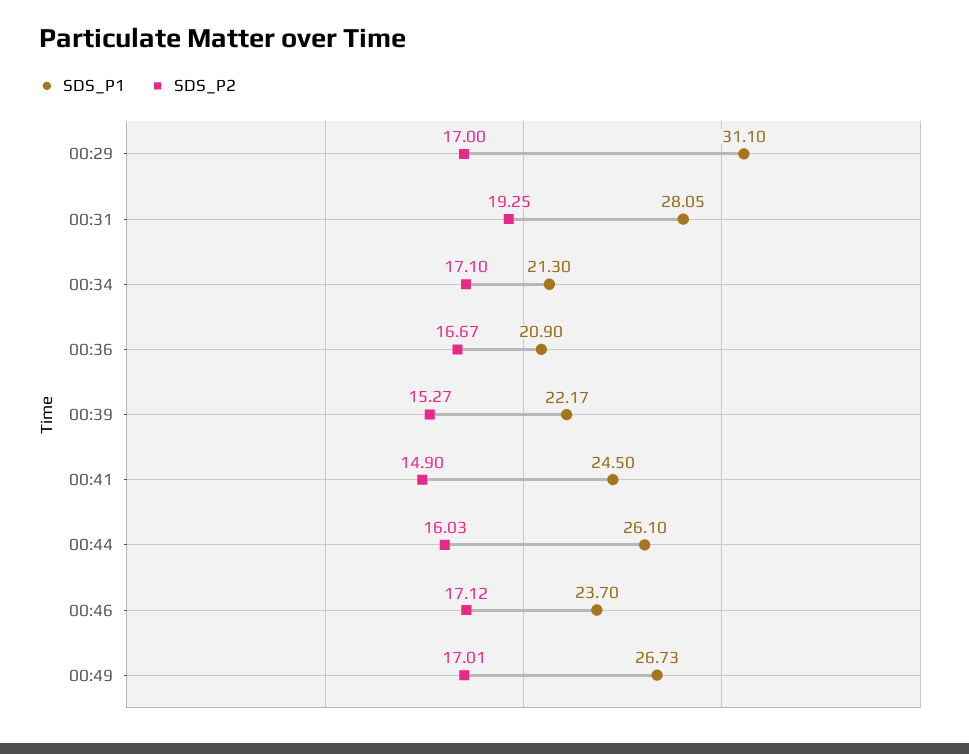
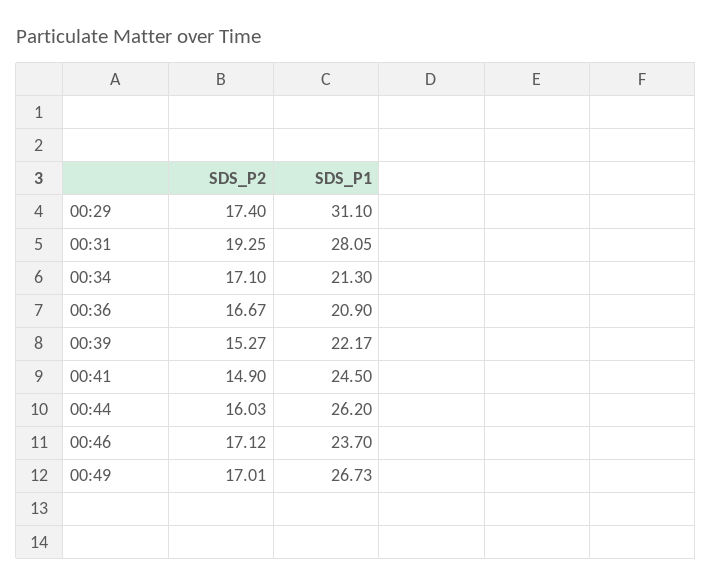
  {
    "SDS_P1": {
      "00:29": 31.1,
      "00:31": 28.05,
      "00:34": 21.3,
      "00:36": 20.9,
      "00:39": 22.17,
      "00:41": 24.5,
-     "00:44": 26.1,
+     "00:44": 26.2,
      "00:46": 23.7,
      "00:49": 26.73
    },
    "SDS_P2": {
-     "00:29": 17,
+     "00:29": 17.4,
      "00:31": 19.25,
      "00:34": 17.1,
      "00:36": 16.67,
      "00:39": 15.27,
      "00:41": 14.9,
      "00:44": 16.03,
      "00:46": 17.12,
      "00:49": 17.01
    }
  }

